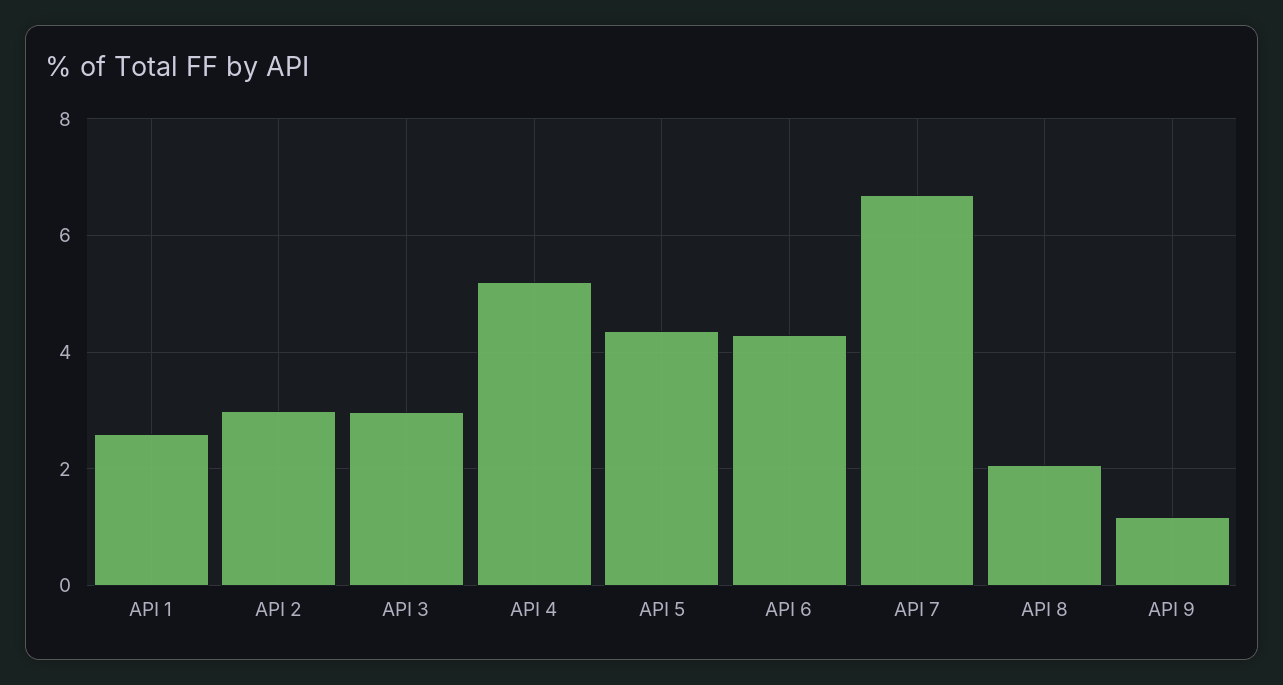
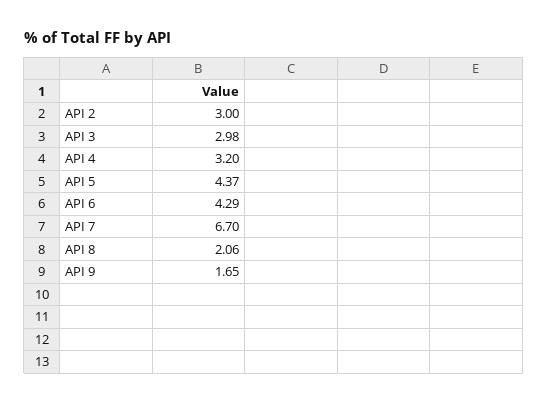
  {
-   "API 1": 2.6,
    "API 2": 3,
    "API 3": 2.98,
-   "API 4": 5.2,
+   "API 4": 3.2,
    "API 5": 4.37,
    "API 6": 4.29,
    "API 7": 6.7,
    "API 8": 2.06,
-   "API 9": 1.2
+   "API 9": 1.65
  }

